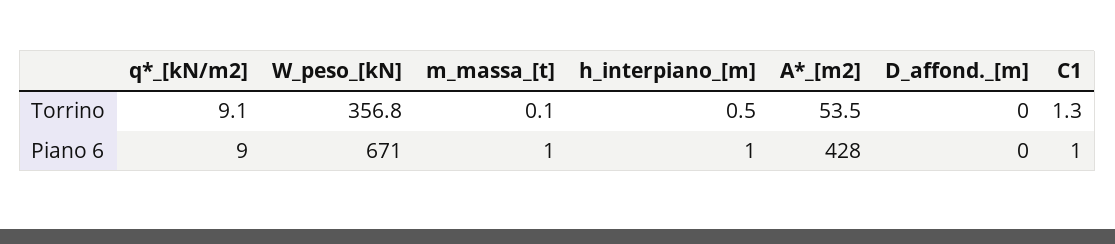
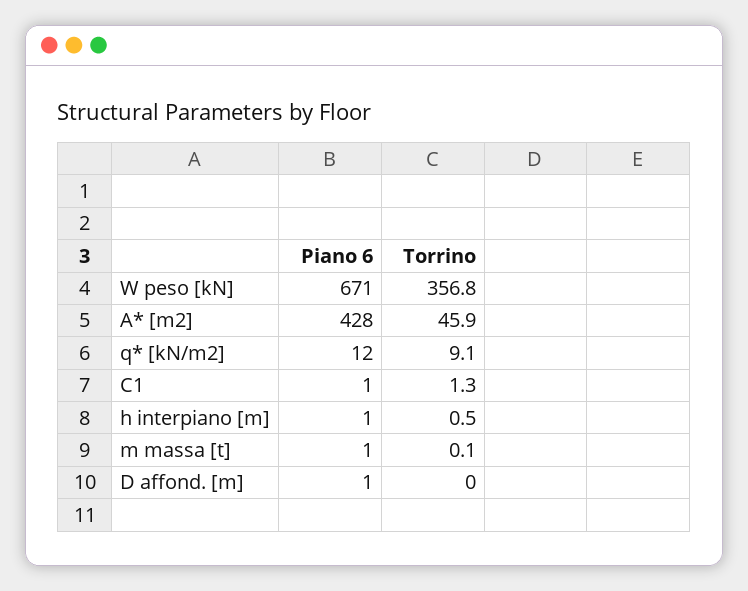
  {
    "q*_[kN/m2]": {
      "Torrino": 9.1,
-     "Piano 6": 9
+     "Piano 6": 12
    },
    "W_peso_[kN]": {
      "Torrino": 356.8,
      "Piano 6": 671
    },
    "m_massa_[t]": {
      "Torrino": 0.1,
      "Piano 6": 1
    },
    "h_interpiano_[m]": {
      "Torrino": 0.5,
      "Piano 6": 1
    },
    "A*_[m2]": {
-     "Torrino": 53.5,
+     "Torrino": 45.9,
      "Piano 6": 428
    },
    "D_affond._[m]": {
      "Torrino": 0,
-     "Piano 6": 0
+     "Piano 6": 1
    },
    "C1": {
      "Torrino": 1.3,
      "Piano 6": 1
    }
  }

